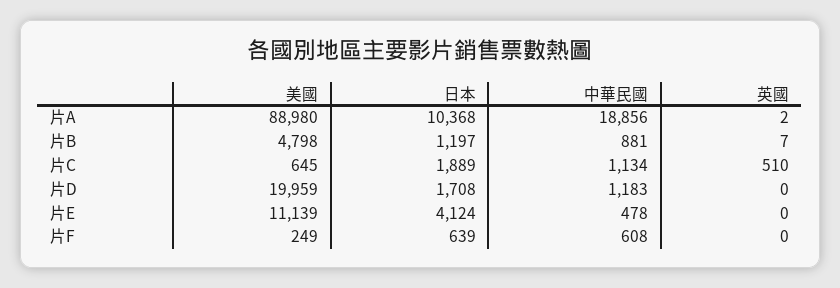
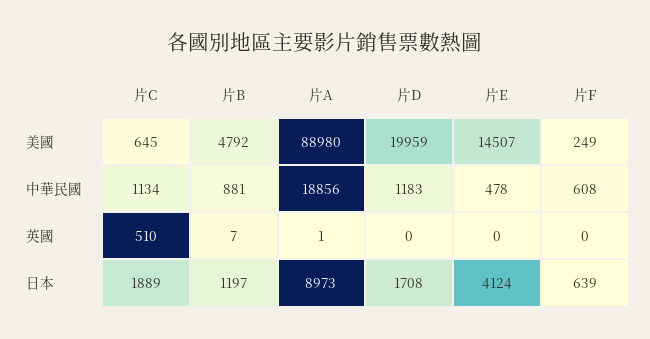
  {
    "美國": {
      "片A": 88980,
-     "片B": 4798,
+     "片B": 4792,
      "片C": 645,
      "片D": 19959,
-     "片E": 11139,
+     "片E": 14507,
      "片F": 249
    },
    "日本": {
-     "片A": 10368,
+     "片A": 8973,
      "片B": 1197,
      "片C": 1889,
      "片D": 1708,
      "片E": 4124,
      "片F": 639
    },
    "中華民國": {
      "片A": 18856,
      "片B": 881,
      "片C": 1134,
      "片D": 1183,
      "片E": 478,
      "片F": 608
    },
    "英國": {
-     "片A": 2,
+     "片A": 1,
      "片B": 7,
      "片C": 510,
      "片D": 0,
      "片E": 0,
      "片F": 0
    }
  }

